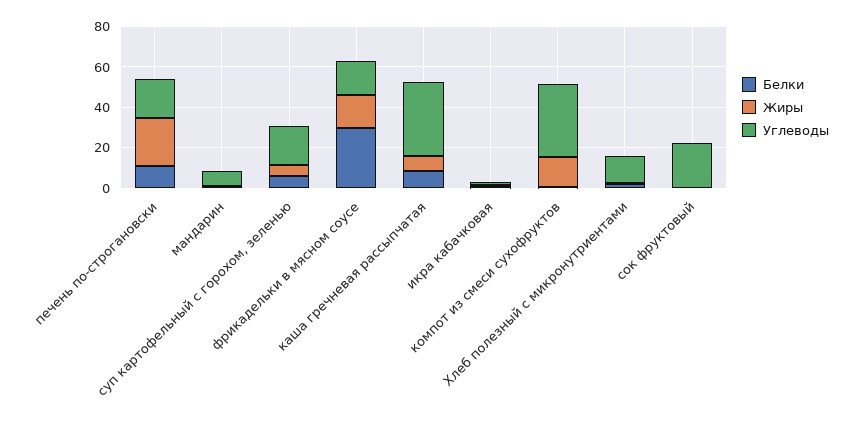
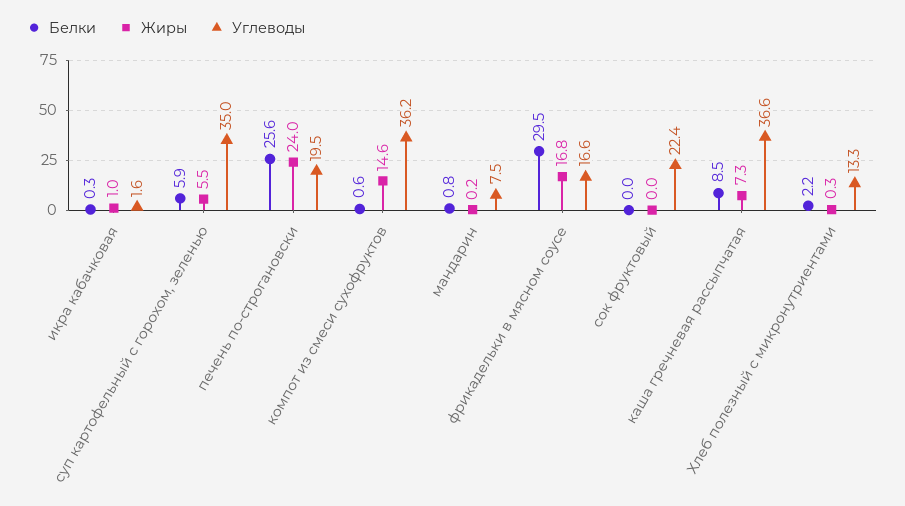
  {
    "Белки": {
-     "печень по-строгановски": 10,
+     "печень по-строгановски": 25.6,
      "мандарин": 0.8,
      "суп картофельный с горохом, зеленью": 5.9,
      "фрикадельки в мясном соусе": 29.5,
      "каша гречневая рассыпчатая": 8.5,
      "икра кабачковая": 0.3,
      "компот из смеси сухофруктов": 0.6,
      "Хлеб полезный с микронутриентами": 2.2,
      "сок фруктовый": 0
    },
    "Жиры": {
      "печень по-строгановски": 24,
      "мандарин": 0.2,
      "суп картофельный с горохом, зеленью": 5.5,
      "фрикадельки в мясном соусе": 16.8,
      "каша гречневая рассыпчатая": 7.3,
      "икра кабачковая": 1,
      "компот из смеси сухофруктов": 14.6,
      "Хлеб полезный с микронутриентами": 0.3,
      "сок фруктовый": 0
    },
    "Углеводы": {
      "печень по-строгановски": 19.5,
      "мандарин": 7.5,
-     "суп картофельный с горохом, зеленью": 20,
+     "суп картофельный с горохом, зеленью": 35,
      "фрикадельки в мясном соусе": 16.6,
      "каша гречневая рассыпчатая": 36.6,
      "икра кабачковая": 1.6,
      "компот из смеси сухофруктов": 36.2,
      "Хлеб полезный с микронутриентами": 13.3,
      "сок фруктовый": 22.4
    }
  }

